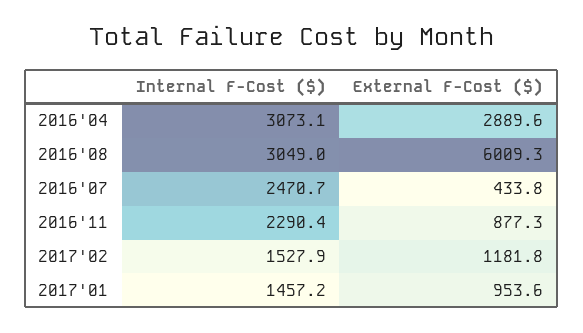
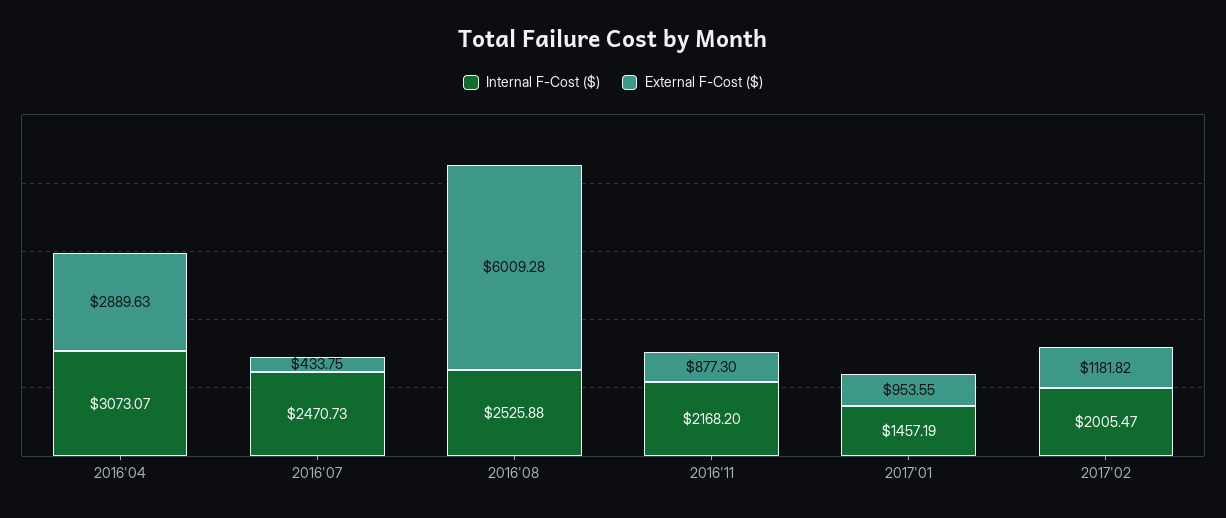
  {
    "Internal F-Cost ($)": {
      "2016'04": 3073.07,
-     "2016'08": 3049,
+     "2016'08": 2525.88,
      "2016'07": 2470.73,
-     "2016'11": 2290.4,
+     "2016'11": 2168.2,
-     "2017'02": 1527.9,
+     "2017'02": 2005.47,
      "2017'01": 1457.19
    },
    "External F-Cost ($)": {
      "2016'04": 2889.63,
      "2016'08": 6009.28,
      "2016'07": 433.75,
      "2016'11": 877.3,
      "2017'02": 1181.82,
      "2017'01": 953.55
    }
  }

